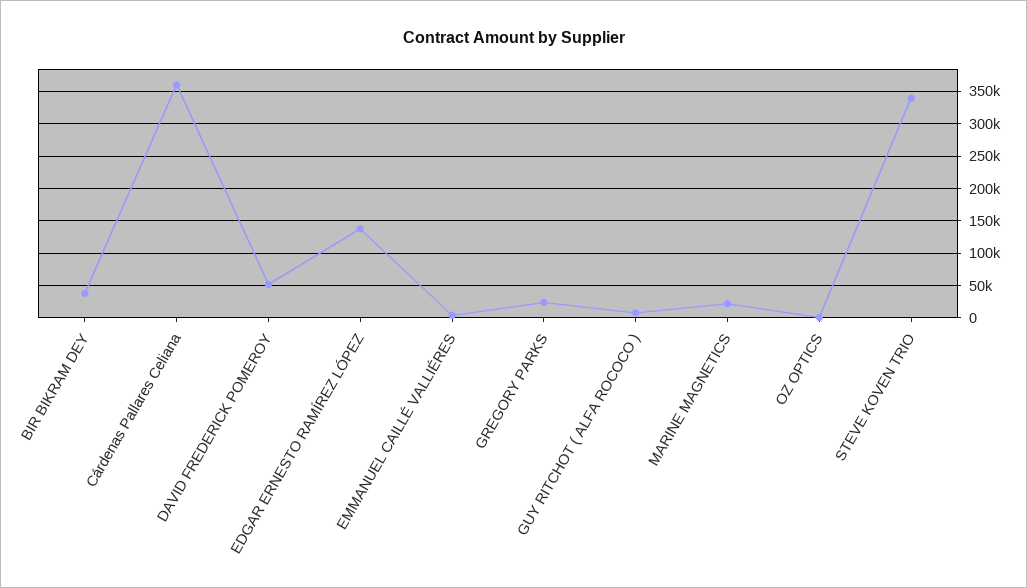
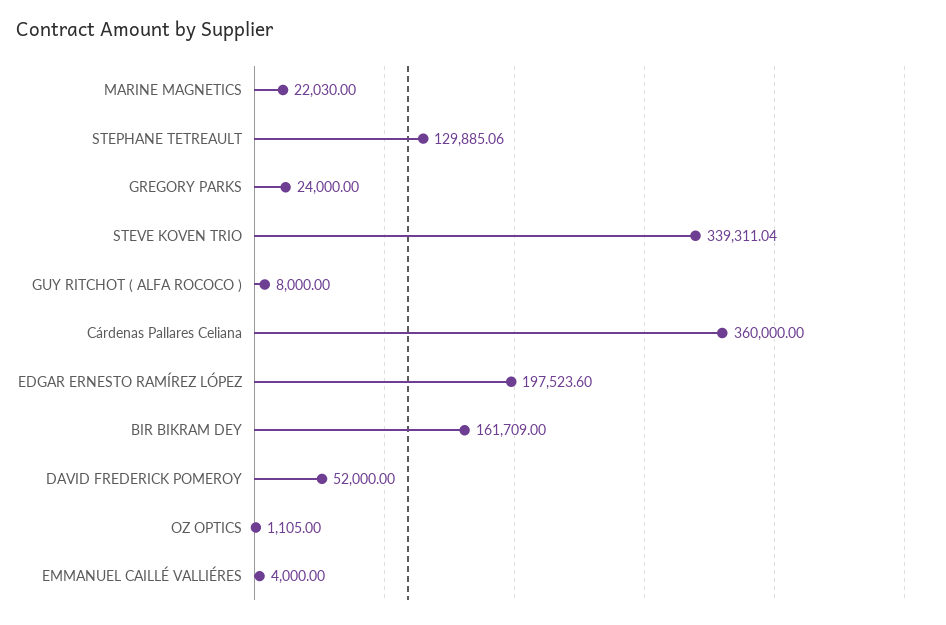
  {
-   "BIR BIKRAM DEY": 40000,
+   "BIR BIKRAM DEY": 161709,
    "Cárdenas Pallares Celiana": 360000,
    "DAVID FREDERICK POMEROY": 52000,
-   "EDGAR ERNESTO RAMÍREZ LÓPEZ": 140000,
+   "EDGAR ERNESTO RAMÍREZ LÓPEZ": 197523.6,
    "EMMANUEL CAILLÉ VALLIÉRES": 4000,
    "GREGORY PARKS": 24000,
    "GUY RITCHOT ( ALFA ROCOCO )": 8000,
    "MARINE MAGNETICS": 22030,
    "OZ OPTICS": 1105,
-   "STEVE KOVEN TRIO": 339311.04
+   "STEVE KOVEN TRIO": 339311.04,
+   "STEPHANE TETREAULT": 129885.06
  }

